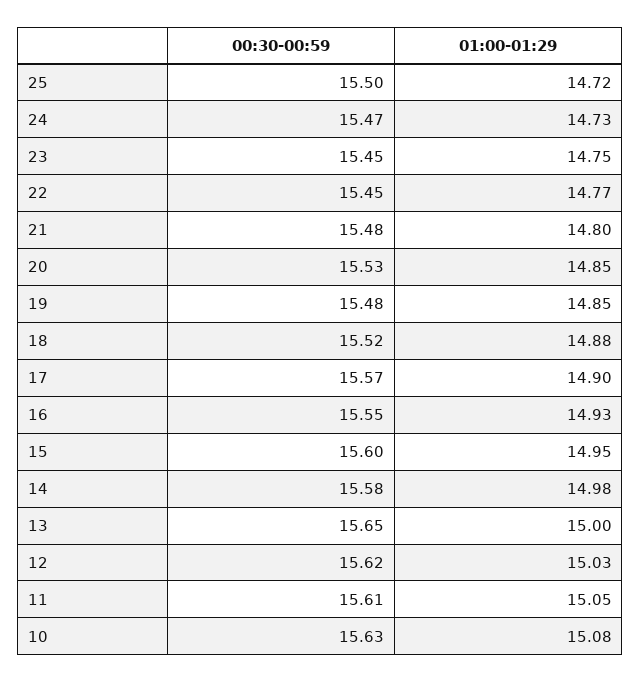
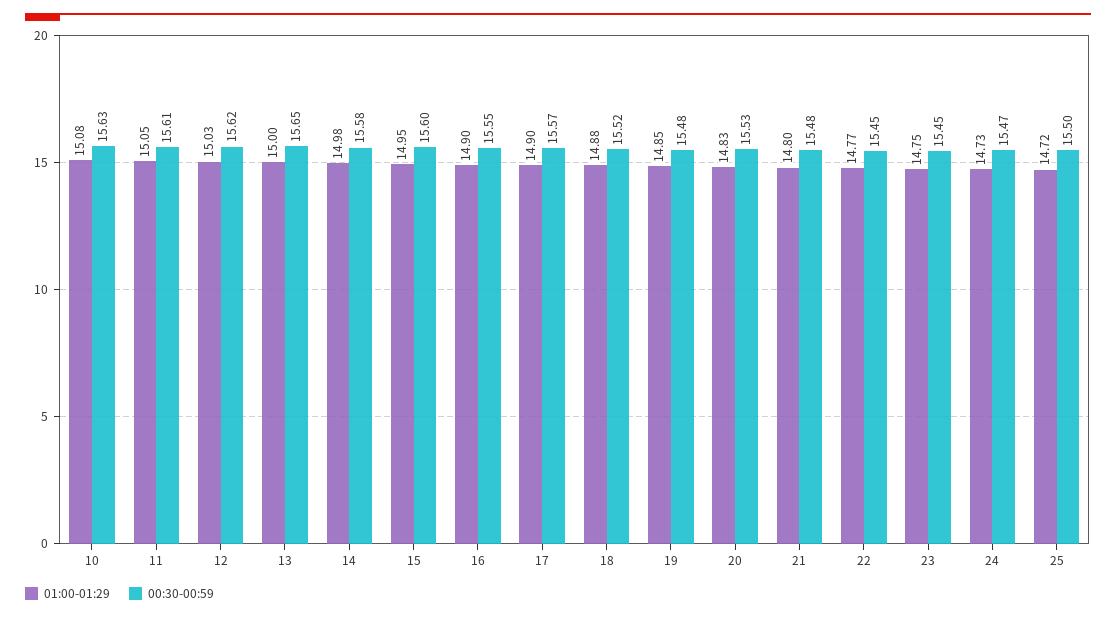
  {
    "00:30-00:59": {
      "25": 15.5,
      "24": 15.47,
      "23": 15.45,
      "22": 15.45,
      "21": 15.48,
      "20": 15.53,
      "19": 15.48,
      "18": 15.52,
      "17": 15.57,
      "16": 15.55,
      "15": 15.6,
      "14": 15.58,
      "13": 15.65,
      "12": 15.62,
      "11": 15.61,
      "10": 15.63
    },
    "01:00-01:29": {
      "25": 14.72,
      "24": 14.73,
      "23": 14.75,
      "22": 14.77,
      "21": 14.8,
-     "20": 14.85,
+     "20": 14.83,
      "19": 14.85,
      "18": 14.88,
      "17": 14.9,
-     "16": 14.93,
+     "16": 14.9,
      "15": 14.95,
      "14": 14.98,
      "13": 15,
      "12": 15.03,
      "11": 15.05,
      "10": 15.08
    }
  }

